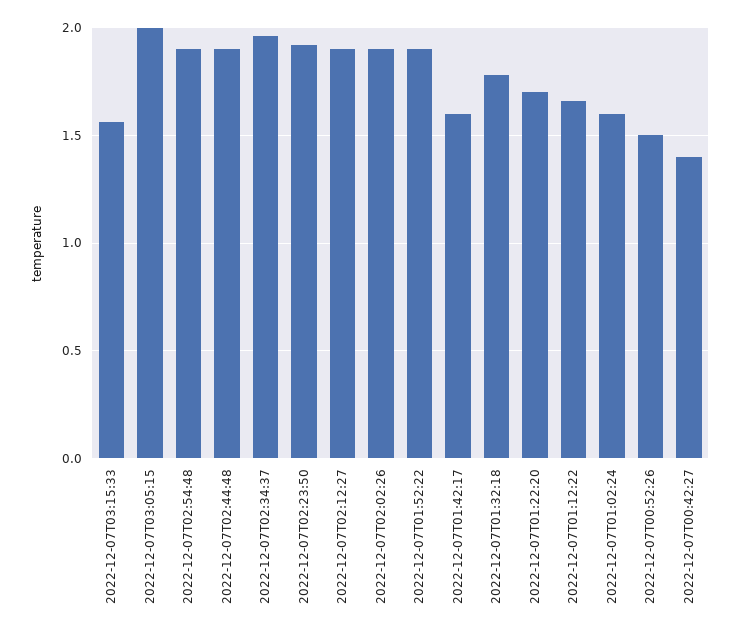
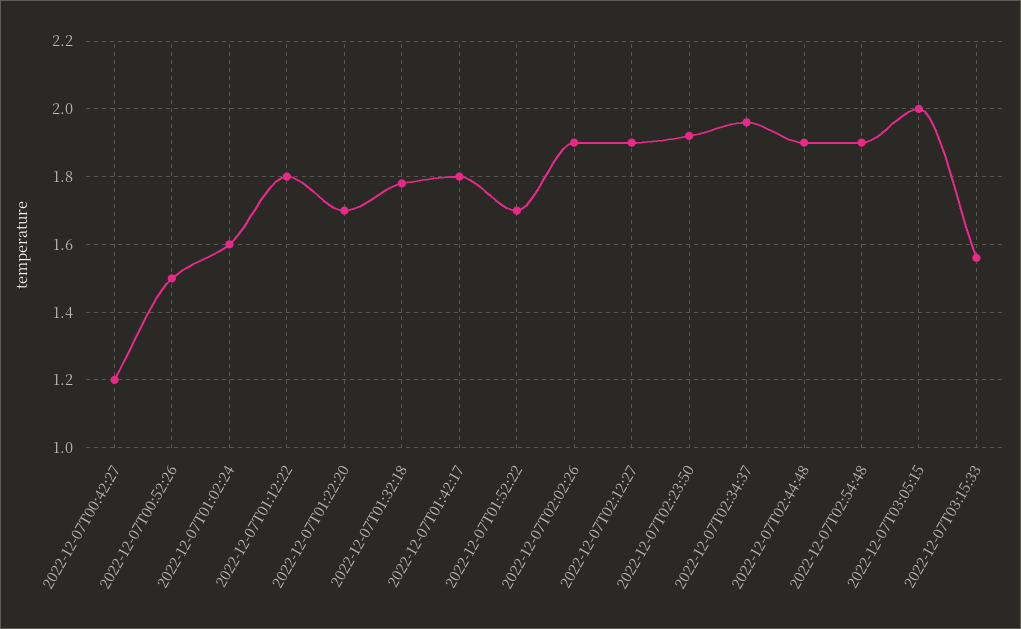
  {
    "2022-12-07T03:15:33": 1.55,
    "2022-12-07T03:05:15": 2,
    "2022-12-07T02:54:48": 1.9,
    "2022-12-07T02:44:48": 1.9,
    "2022-12-07T02:34:37": 1.95,
    "2022-12-07T02:23:50": 1.9,
    "2022-12-07T02:12:27": 1.9,
    "2022-12-07T02:02:26": 1.9,
-   "2022-12-07T01:52:22": 1.9,
+   "2022-12-07T01:52:22": 1.7,
-   "2022-12-07T01:42:17": 1.6,
+   "2022-12-07T01:42:17": 1.8,
    "2022-12-07T01:32:18": 1.8,
    "2022-12-07T01:22:20": 1.7,
-   "2022-12-07T01:12:22": 1.65,
+   "2022-12-07T01:12:22": 1.8,
    "2022-12-07T01:02:24": 1.6,
    "2022-12-07T00:52:26": 1.5,
-   "2022-12-07T00:42:27": 1.4
+   "2022-12-07T00:42:27": 1.2
  }

